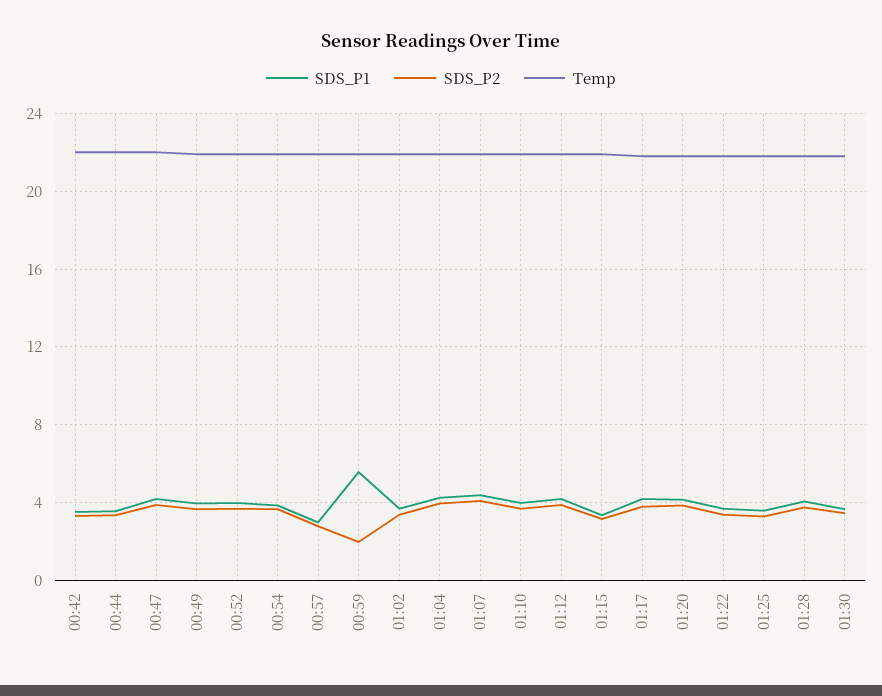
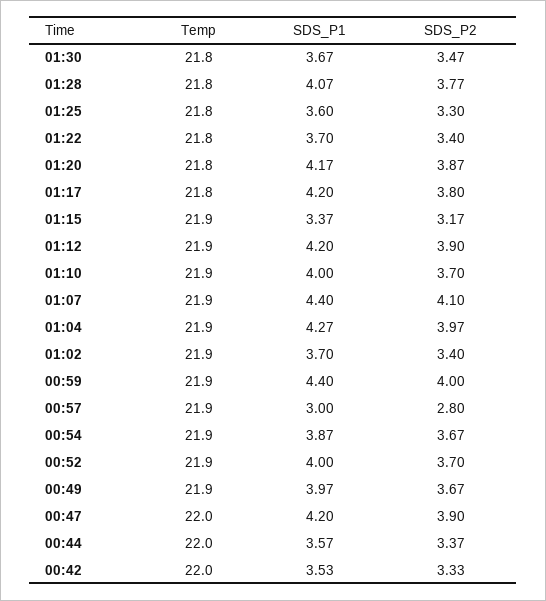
  {
    "SDS_P1": {
      "00:42": 3.53,
      "00:44": 3.57,
      "00:47": 4.2,
      "00:49": 3.97,
      "00:52": 4,
      "00:54": 3.87,
      "00:57": 3,
-     "00:59": 5.5,
+     "00:59": 4.4,
      "01:02": 3.7,
      "01:04": 4.27,
      "01:07": 4.4,
      "01:10": 4,
      "01:12": 4.2,
      "01:15": 3.37,
      "01:17": 4.2,
      "01:20": 4.17,
      "01:22": 3.7,
      "01:25": 3.6,
      "01:28": 4.07,
      "01:30": 3.67
    },
    "SDS_P2": {
      "00:42": 3.33,
      "00:44": 3.37,
      "00:47": 3.9,
      "00:49": 3.67,
      "00:52": 3.7,
      "00:54": 3.67,
      "00:57": 2.8,
-     "00:59": 2,
+     "00:59": 4,
      "01:02": 3.4,
      "01:04": 3.97,
      "01:07": 4.1,
      "01:10": 3.7,
      "01:12": 3.9,
      "01:15": 3.17,
      "01:17": 3.8,
      "01:20": 3.87,
      "01:22": 3.4,
      "01:25": 3.3,
      "01:28": 3.77,
      "01:30": 3.47
    },
    "Temp": {
      "00:42": 22,
      "00:44": 22,
      "00:47": 22,
      "00:49": 21.9,
      "00:52": 21.9,
      "00:54": 21.9,
      "00:57": 21.9,
      "00:59": 21.9,
      "01:02": 21.9,
      "01:04": 21.9,
      "01:07": 21.9,
      "01:10": 21.9,
      "01:12": 21.9,
      "01:15": 21.9,
      "01:17": 21.8,
      "01:20": 21.8,
      "01:22": 21.8,
      "01:25": 21.8,
      "01:28": 21.8,
      "01:30": 21.8
    }
  }

